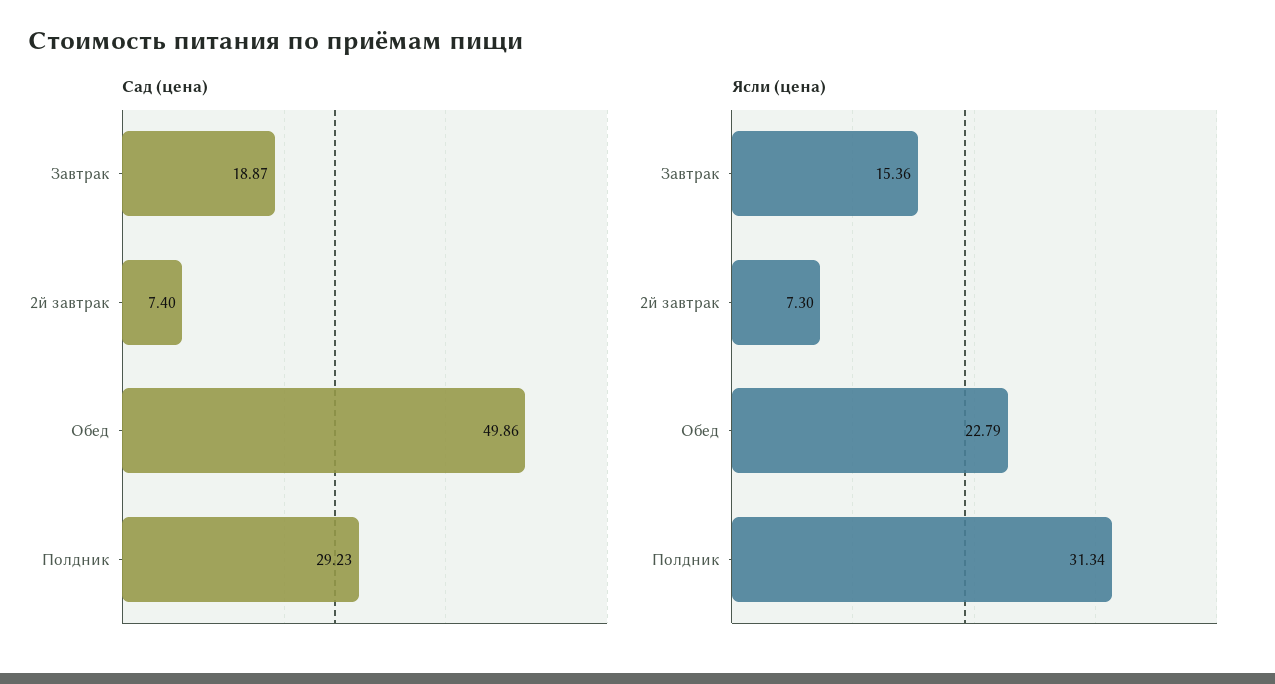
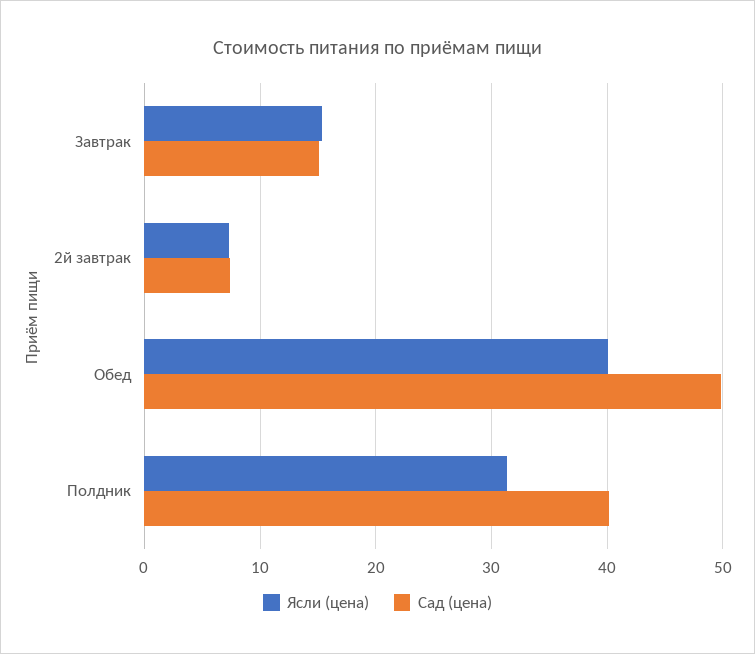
  {
    "Сад (цена)": {
-     "Завтрак": 18.87,
+     "Завтрак": 15,
      "2й завтрак": 7.4,
      "Обед": 49.86,
-     "Полдник": 29.23
+     "Полдник": 40
    },
    "Ясли (цена)": {
      "Завтрак": 15.36,
      "2й завтрак": 7.3,
-     "Обед": 22.79,
+     "Обед": 40,
      "Полдник": 31.34
    }
  }

